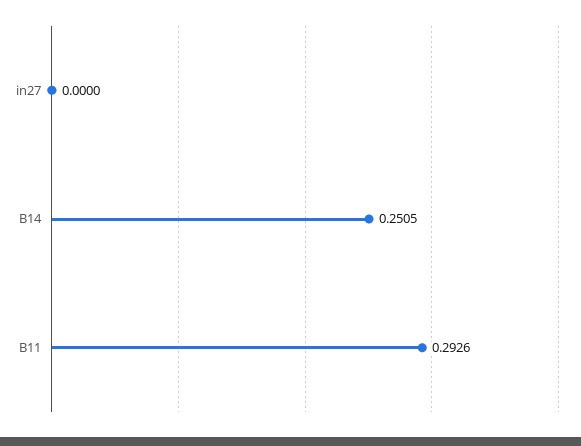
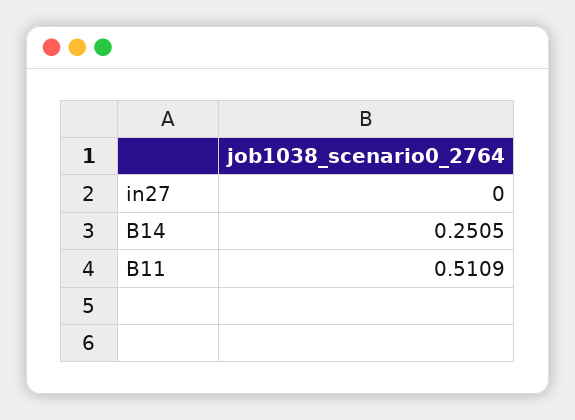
  {
    "in27": 0,
    "B14": 0.2505,
-   "B11": 0.2926
+   "B11": 0.5109
  }

